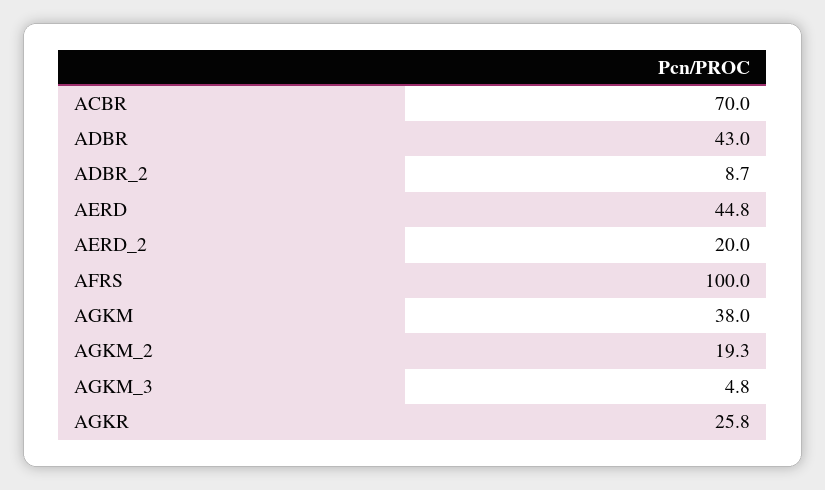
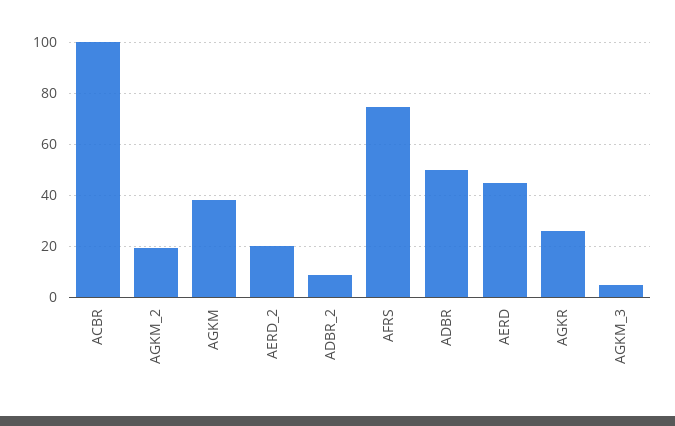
  {
-   "ACBR": 70,
+   "ACBR": 100,
-   "ADBR": 43,
+   "ADBR": 50,
    "ADBR_2": 8.7,
    "AERD": 44.8,
    "AERD_2": 20,
-   "AFRS": 100,
+   "AFRS": 75,
    "AGKM": 38,
    "AGKM_2": 19.3,
    "AGKM_3": 4.8,
    "AGKR": 25.8
  }

